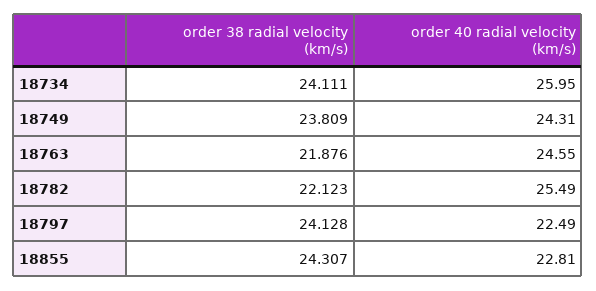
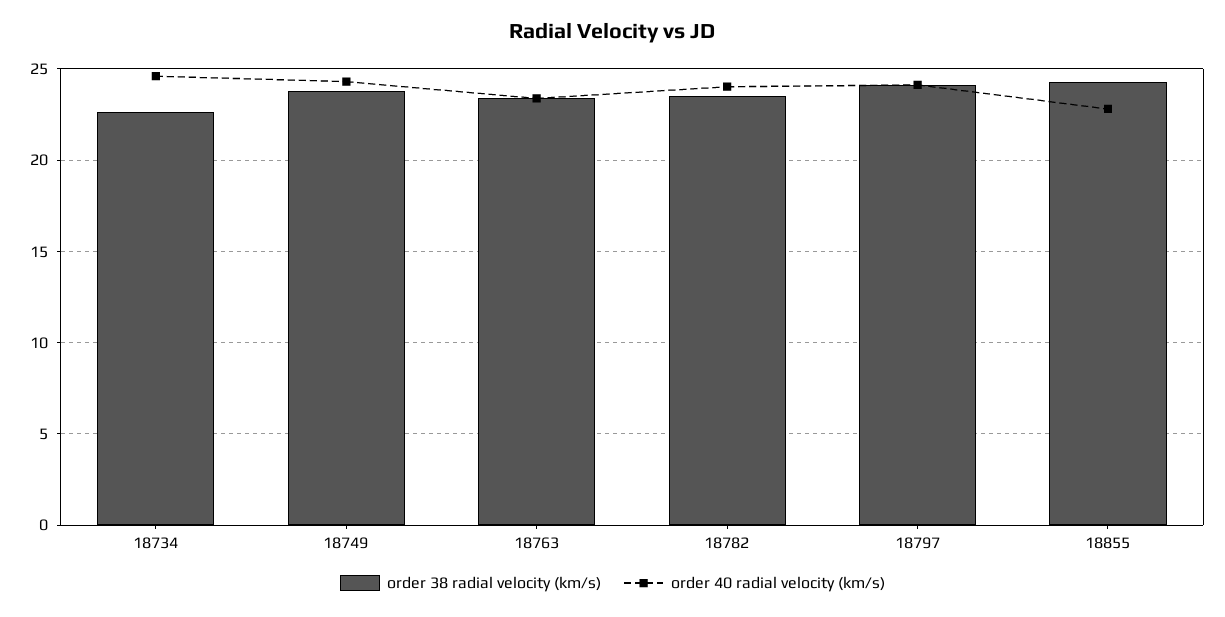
  {
    "order 38 radial velocity (km/s)": {
-     "18734": 24.111,
+     "18734": 22.5,
      "18749": 23.809,
-     "18763": 21.876,
+     "18763": 23.5,
-     "18782": 22.123,
+     "18782": 23.5,
      "18797": 24.128,
      "18855": 24.307
    },
    "order 40 radial velocity (km/s)": {
-     "18734": 25.95,
+     "18734": 24.5,
      "18749": 24.31,
-     "18763": 24.55,
+     "18763": 23.5,
-     "18782": 25.49,
+     "18782": 24,
-     "18797": 22.49,
+     "18797": 24,
      "18855": 22.81
    }
  }

